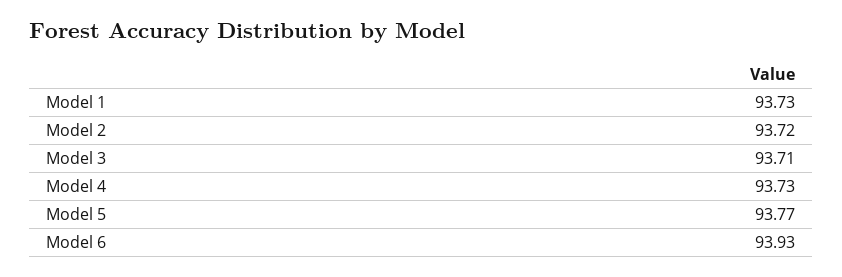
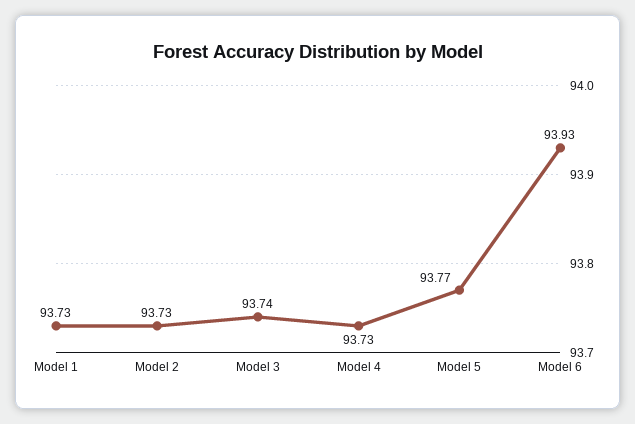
  {
    "Model 1": 93.73,
-   "Model 2": 93.72,
+   "Model 2": 93.73,
-   "Model 3": 93.71,
+   "Model 3": 93.74,
    "Model 4": 93.73,
    "Model 5": 93.77,
    "Model 6": 93.93
  }

